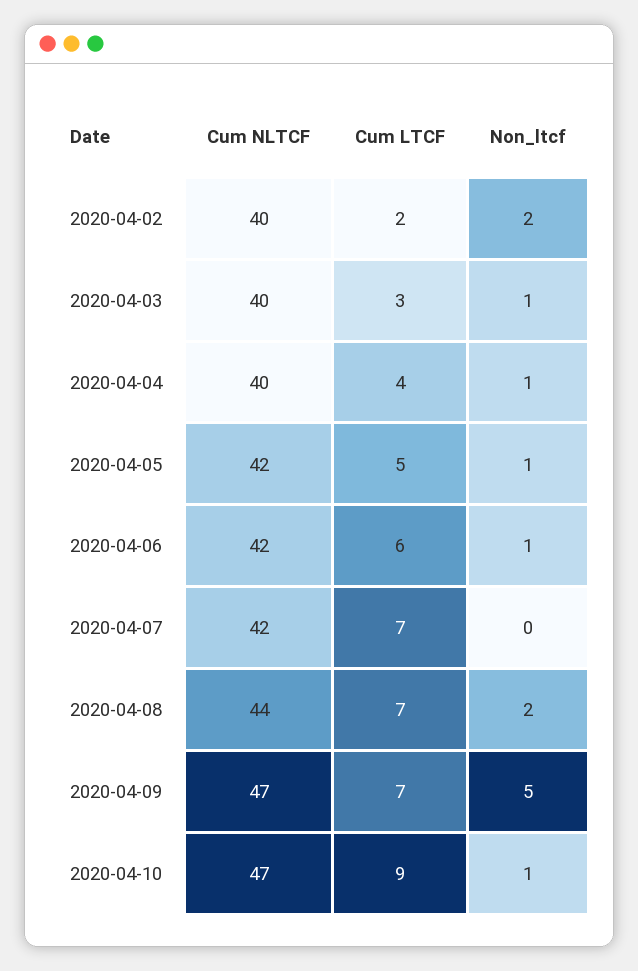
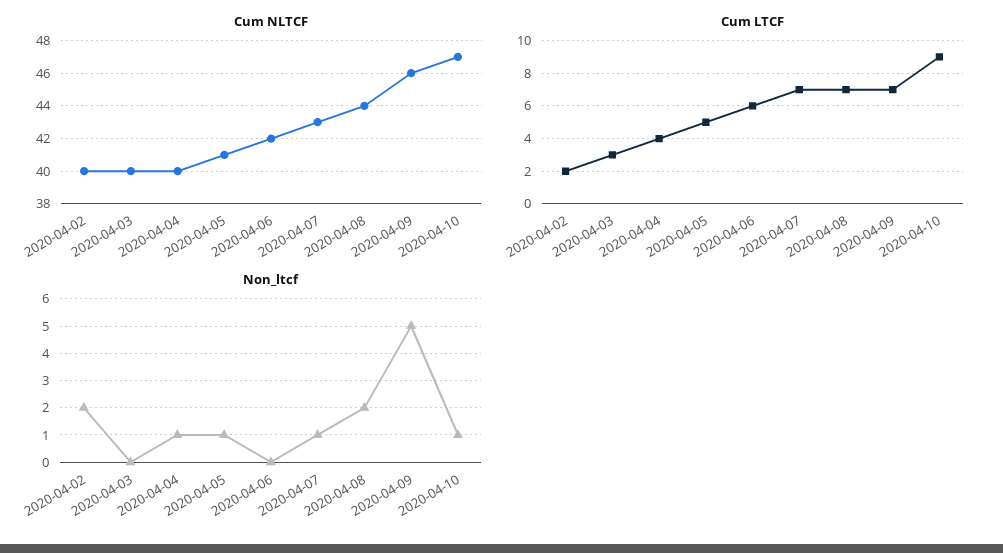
  {
    "Cum NLTCF": {
      "2020-04-02": 40,
      "2020-04-03": 40,
      "2020-04-04": 40,
-     "2020-04-05": 42,
+     "2020-04-05": 41,
      "2020-04-06": 42,
-     "2020-04-07": 42,
+     "2020-04-07": 43,
      "2020-04-08": 44,
-     "2020-04-09": 47,
+     "2020-04-09": 46,
      "2020-04-10": 47
    },
    "Cum LTCF": {
      "2020-04-02": 2,
      "2020-04-03": 3,
      "2020-04-04": 4,
      "2020-04-05": 5,
      "2020-04-06": 6,
      "2020-04-07": 7,
      "2020-04-08": 7,
      "2020-04-09": 7,
      "2020-04-10": 9
    },
    "Non_ltcf": {
      "2020-04-02": 2,
-     "2020-04-03": 1,
+     "2020-04-03": 0,
      "2020-04-04": 1,
      "2020-04-05": 1,
-     "2020-04-06": 1,
+     "2020-04-06": 0,
-     "2020-04-07": 0,
+     "2020-04-07": 1,
      "2020-04-08": 2,
      "2020-04-09": 5,
      "2020-04-10": 1
    }
  }

